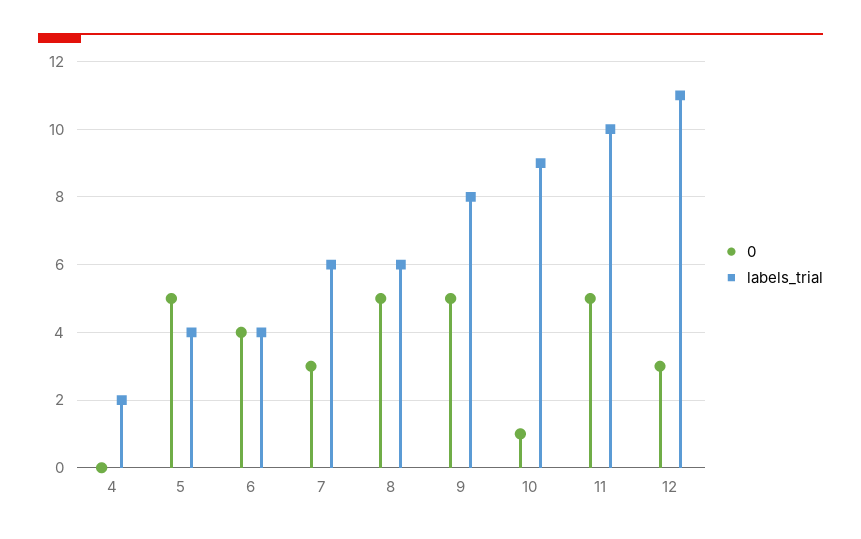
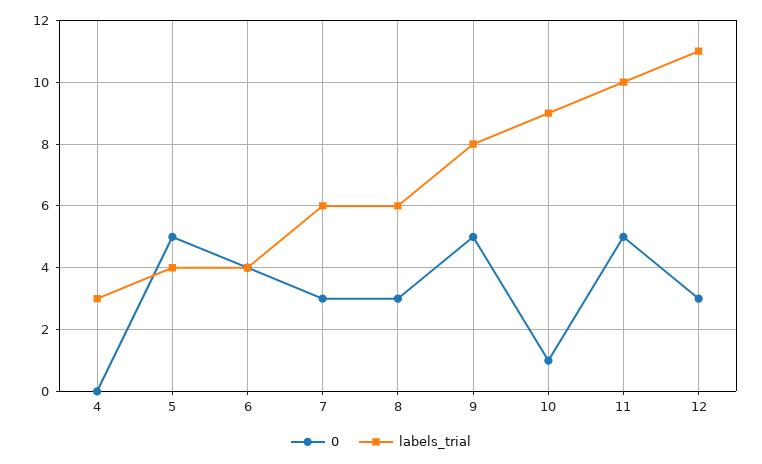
  {
    "0": {
      "4": 0,
      "5": 5,
      "6": 4,
      "7": 3,
-     "8": 5,
+     "8": 3,
      "9": 5,
      "10": 1,
      "11": 5,
      "12": 3
    },
    "labels_trial": {
-     "4": 2,
+     "4": 3,
      "5": 4,
      "6": 4,
      "7": 6,
      "8": 6,
      "9": 8,
      "10": 9,
      "11": 10,
      "12": 11
    }
  }

